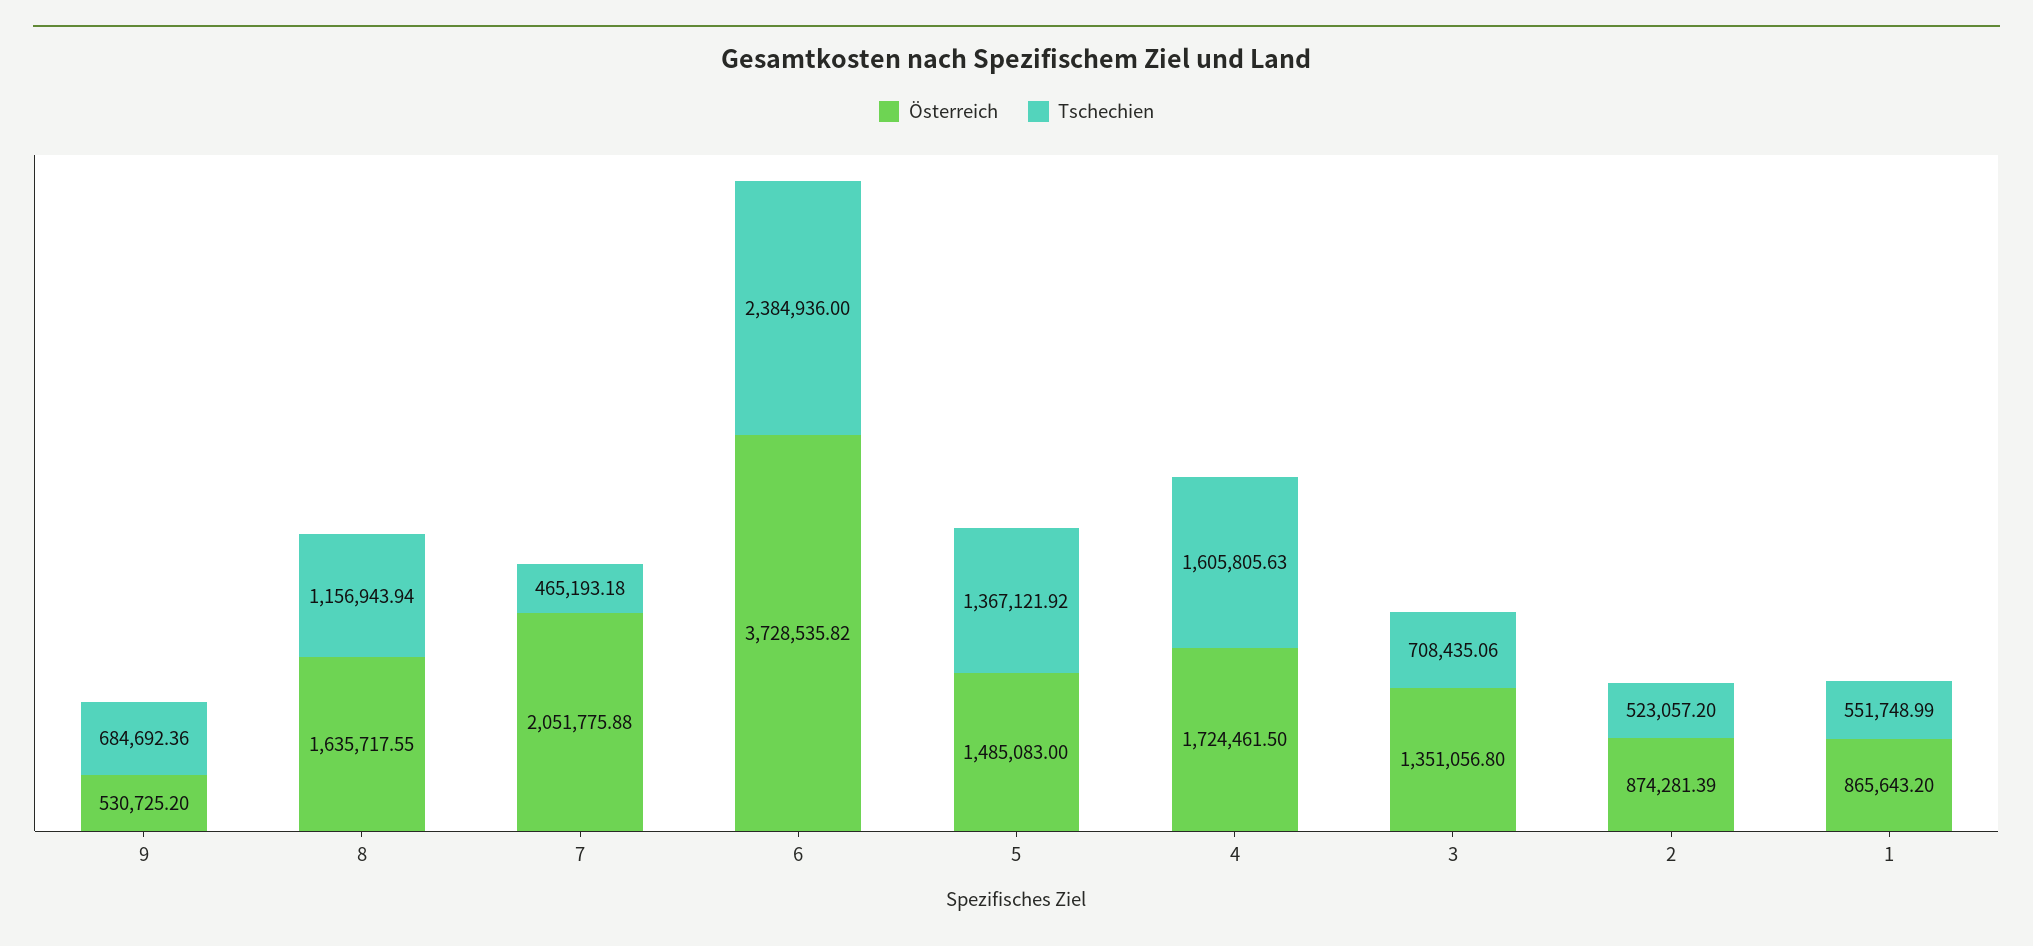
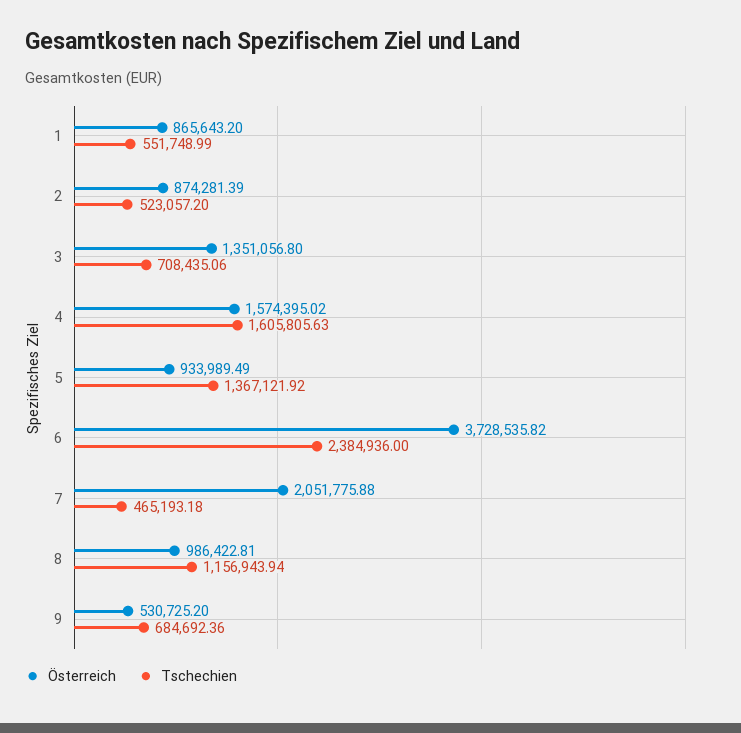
  {
    "Österreich": {
      "9": 530725.2,
-     "8": 1635717.55,
+     "8": 986422.81,
      "7": 2051775.88,
      "6": 3728535.82,
-     "5": 1485083,
+     "5": 933989.49,
-     "4": 1724461.5,
+     "4": 1574395.02,
      "3": 1351056.8,
      "2": 874281.39,
      "1": 865643.2
    },
    "Tschechien": {
      "9": 684692.36,
      "8": 1156943.94,
      "7": 465193.18,
      "6": 2384936,
      "5": 1367121.92,
      "4": 1605805.63,
      "3": 708435.06,
      "2": 523057.2,
      "1": 551748.99
    }
  }

